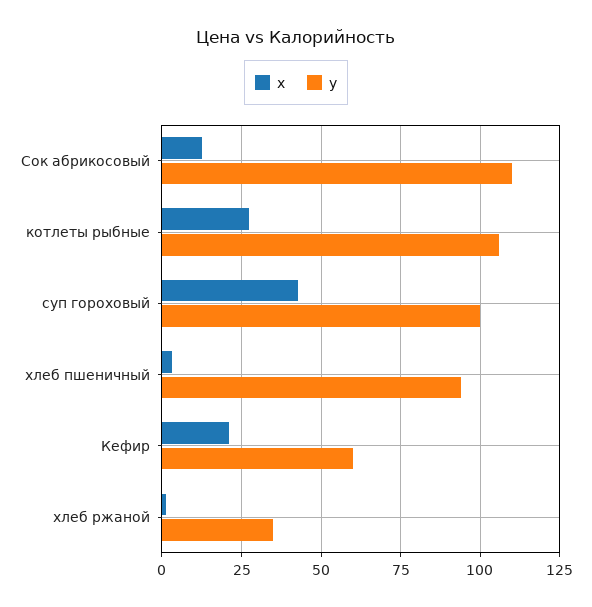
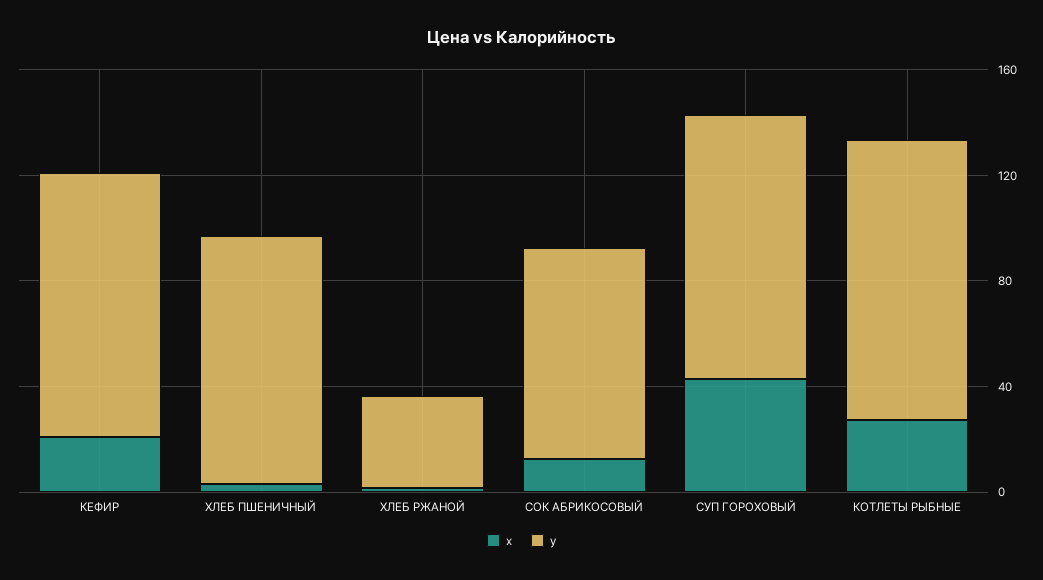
  {
    "x": {
      "Сок абрикосовый": 12.5,
      "котлеты рыбные": 27.5,
      "суп гороховый": 42.5,
      "хлеб пшеничный": 2.5,
      "Кефир": 20,
      "хлеб ржаной": 2.5
    },
    "y": {
-     "Сок абрикосовый": 110,
+     "Сок абрикосовый": 80,
      "котлеты рыбные": 105,
      "суп гороховый": 100,
      "хлеб пшеничный": 95,
-     "Кефир": 60,
+     "Кефир": 100,
      "хлеб ржаной": 35
    }
  }

